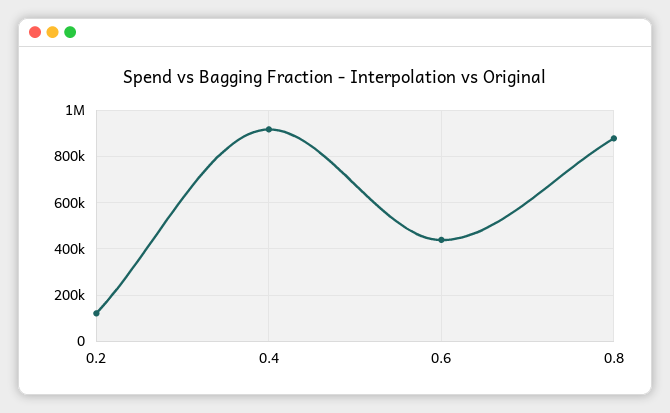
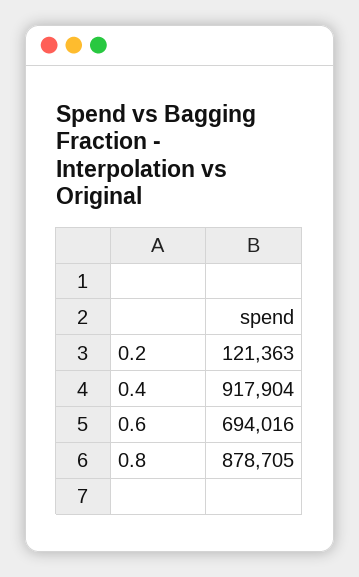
  {
    "0.2": 121363,
    "0.4": 917904,
-   "0.6": 450000,
+   "0.6": 694016,
    "0.8": 878705
  }

